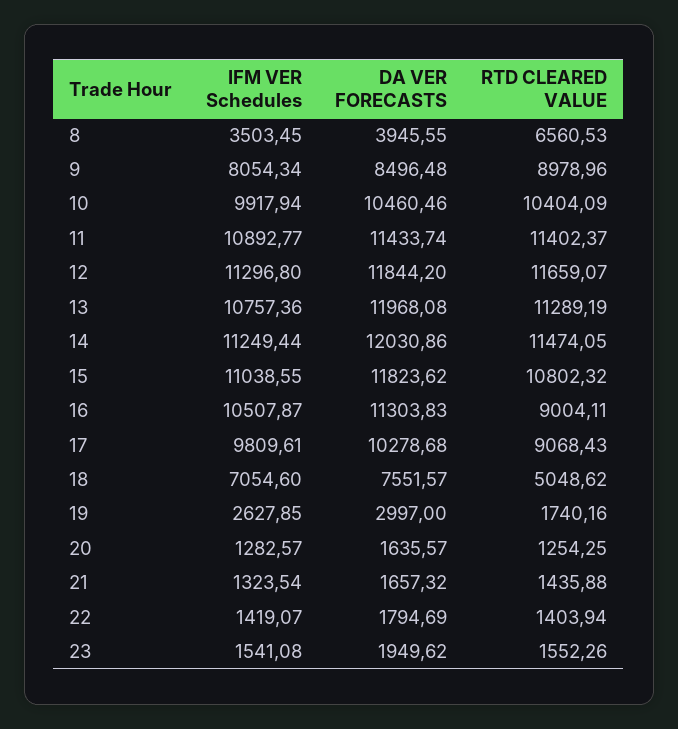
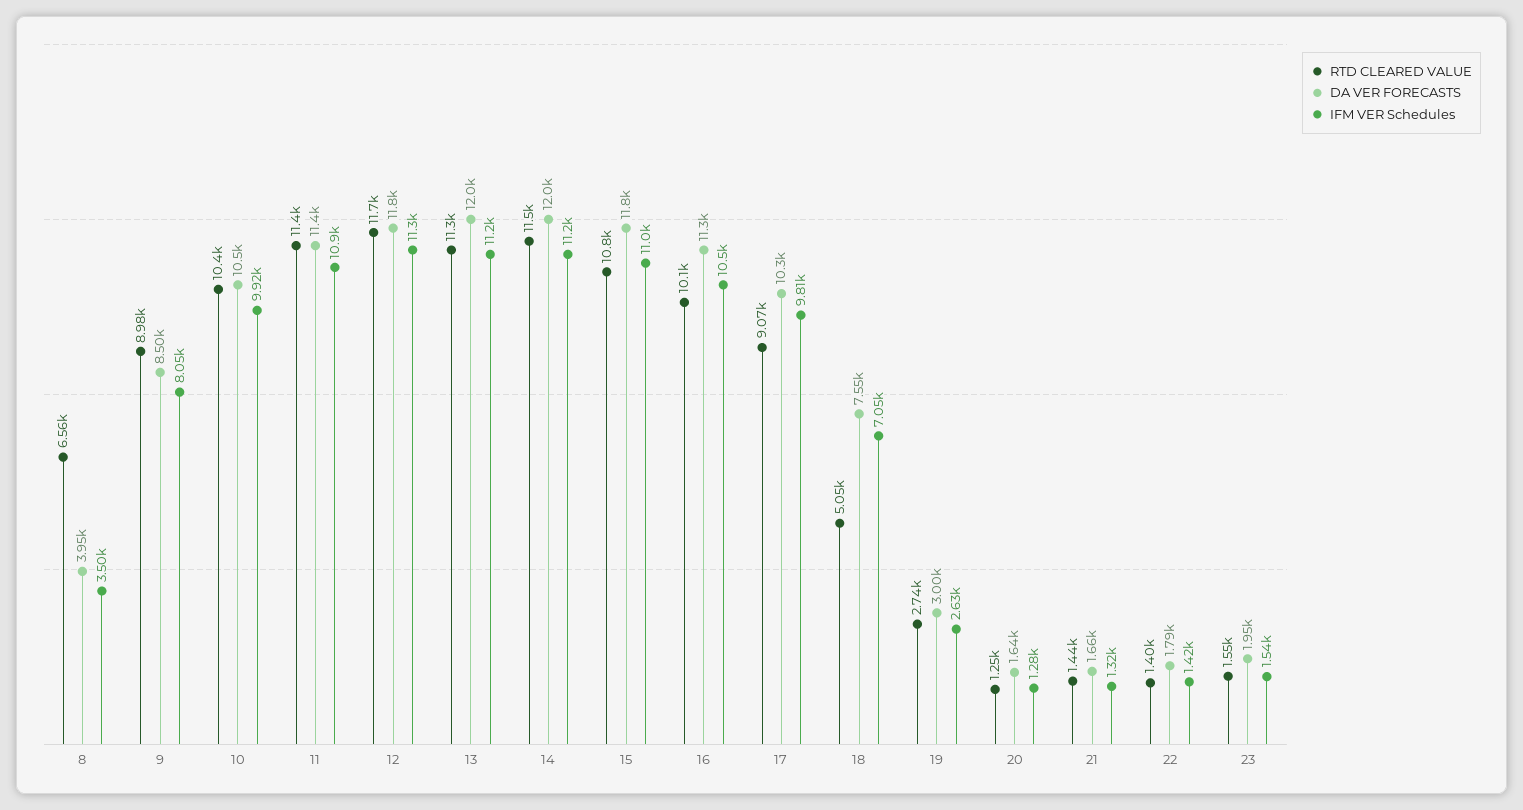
  {
    "IFM VER Schedules": {
      "8": 3503.45,
      "9": 8054.34,
      "10": 9917.94,
      "11": 10892.77,
      "12": 11296.8,
-     "13": 10757.36,
+     "13": 11200,
      "14": 11249.44,
      "15": 11038.55,
      "16": 10507.87,
      "17": 9809.61,
      "18": 7054.6,
      "19": 2627.85,
      "20": 1282.57,
      "21": 1323.54,
      "22": 1419.07,
      "23": 1541.08
    },
    "DA VER FORECASTS": {
      "8": 3945.55,
      "9": 8496.48,
      "10": 10460.46,
      "11": 11433.74,
      "12": 11844.2,
      "13": 11968.08,
      "14": 12030.86,
      "15": 11823.62,
      "16": 11303.83,
      "17": 10278.68,
      "18": 7551.57,
      "19": 2997,
      "20": 1635.57,
      "21": 1657.32,
      "22": 1794.69,
      "23": 1949.62
    },
    "RTD CLEARED VALUE": {
      "8": 6560.53,
      "9": 8978.96,
      "10": 10404.09,
      "11": 11402.37,
      "12": 11659.07,
      "13": 11289.19,
      "14": 11474.05,
      "15": 10802.32,
-     "16": 9004.11,
+     "16": 10100,
      "17": 9068.43,
      "18": 5048.62,
-     "19": 1740.16,
+     "19": 2740,
      "20": 1254.25,
      "21": 1435.88,
      "22": 1403.94,
      "23": 1552.26
    }
  }

